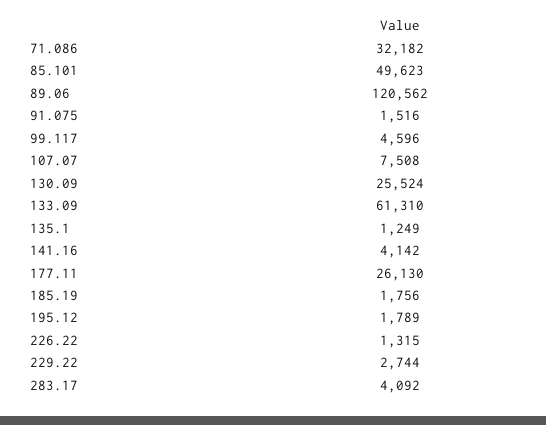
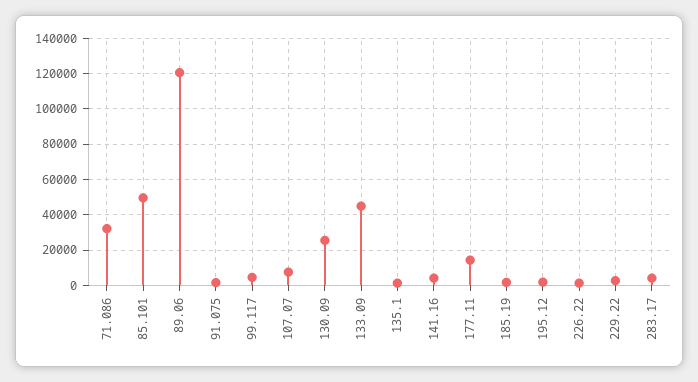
  {
    "71.086": 32182,
    "85.101": 49623,
    "89.06": 120562,
    "91.075": 1516,
    "99.117": 4596,
    "107.07": 7508,
    "130.09": 25524,
-   "133.09": 61310,
+   "133.09": 45000,
    "135.1": 1249,
    "141.16": 4142,
-   "177.11": 26130,
+   "177.11": 15000,
    "185.19": 1756,
    "195.12": 1789,
    "226.22": 1315,
    "229.22": 2744,
    "283.17": 4092
  }

